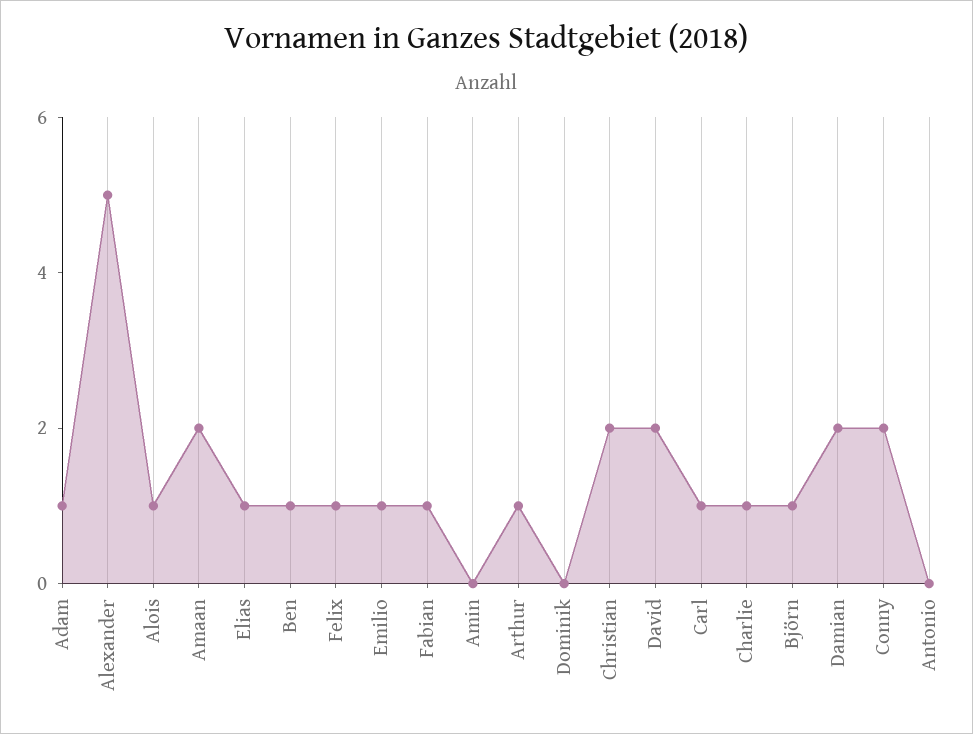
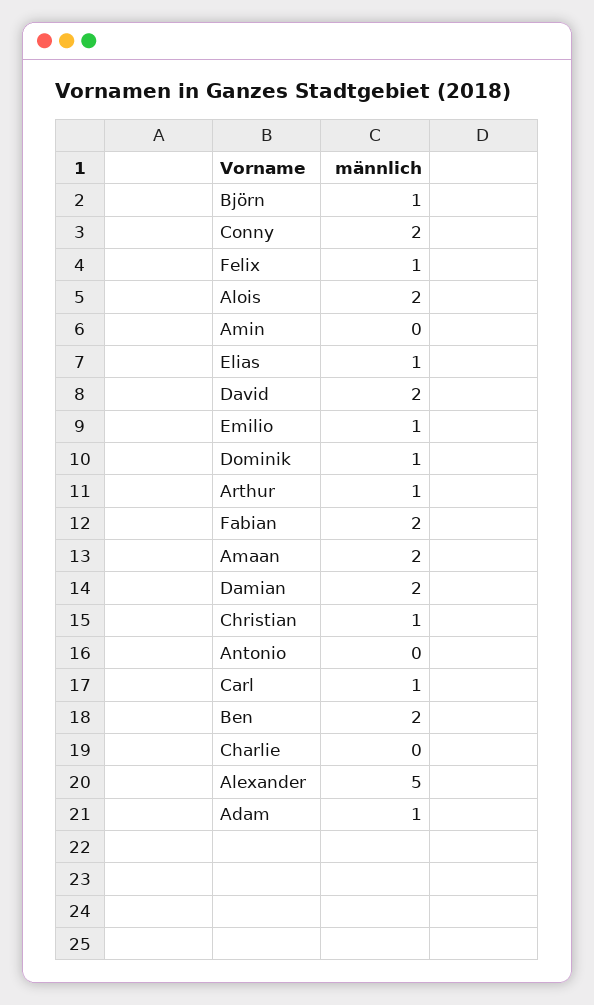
  {
    "Adam": 1,
    "Alexander": 5,
-   "Alois": 1,
+   "Alois": 2,
    "Amaan": 2,
    "Elias": 1,
-   "Ben": 1,
+   "Ben": 2,
    "Felix": 1,
    "Emilio": 1,
-   "Fabian": 1,
+   "Fabian": 2,
    "Amin": 0,
    "Arthur": 1,
-   "Dominik": 0,
+   "Dominik": 1,
-   "Christian": 2,
+   "Christian": 1,
    "David": 2,
    "Carl": 1,
-   "Charlie": 1,
+   "Charlie": 0,
    "Björn": 1,
    "Damian": 2,
    "Conny": 2,
    "Antonio": 0
  }

